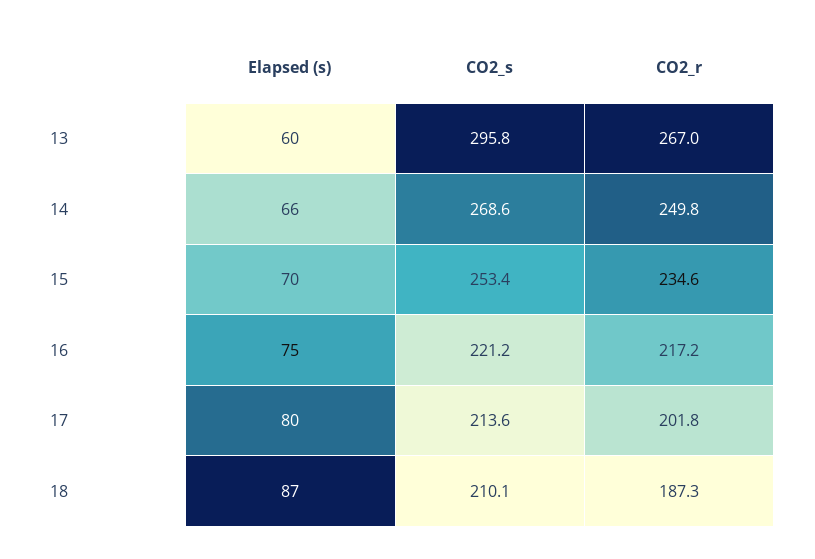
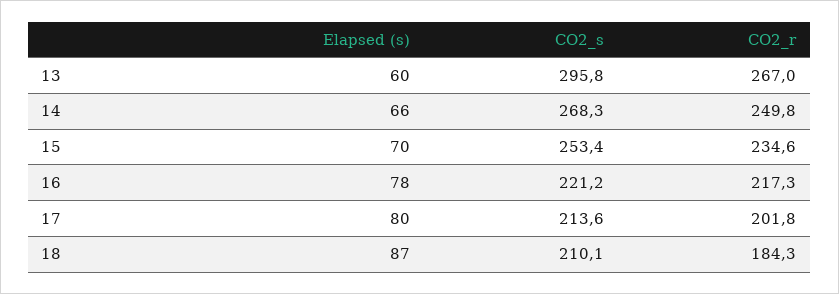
  {
    "Elapsed (s)": {
      "13": 60,
      "14": 66,
      "15": 70,
-     "16": 75,
+     "16": 78,
      "17": 80,
      "18": 87
    },
    "CO2_s": {
      "13": 295.8,
-     "14": 268.6,
+     "14": 268.3,
      "15": 253.4,
      "16": 221.2,
      "17": 213.6,
      "18": 210.1
    },
    "CO2_r": {
      "13": 267,
      "14": 249.8,
      "15": 234.6,
-     "16": 217.2,
+     "16": 217.3,
      "17": 201.8,
-     "18": 187.3
+     "18": 184.3
    }
  }

